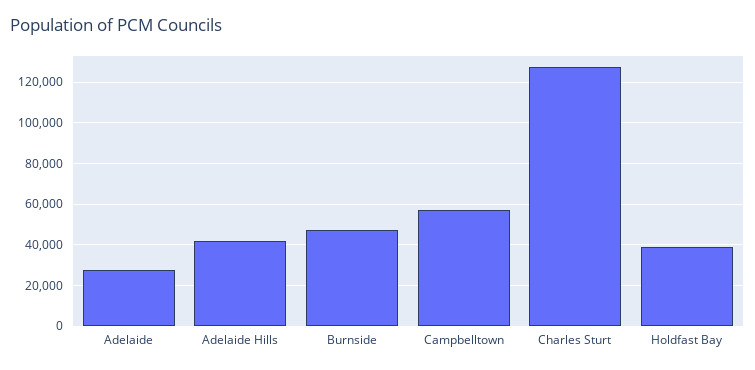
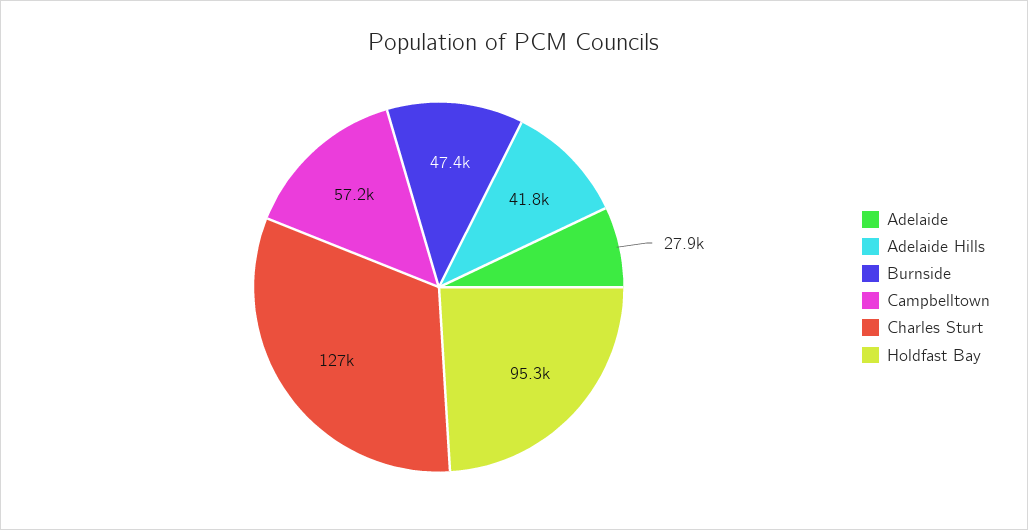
  {
    "Adelaide": 27900,
    "Adelaide Hills": 41800,
    "Burnside": 47400,
    "Campbelltown": 57200,
    "Charles Sturt": 127000,
-   "Holdfast Bay": 40000
+   "Holdfast Bay": 95300
  }

